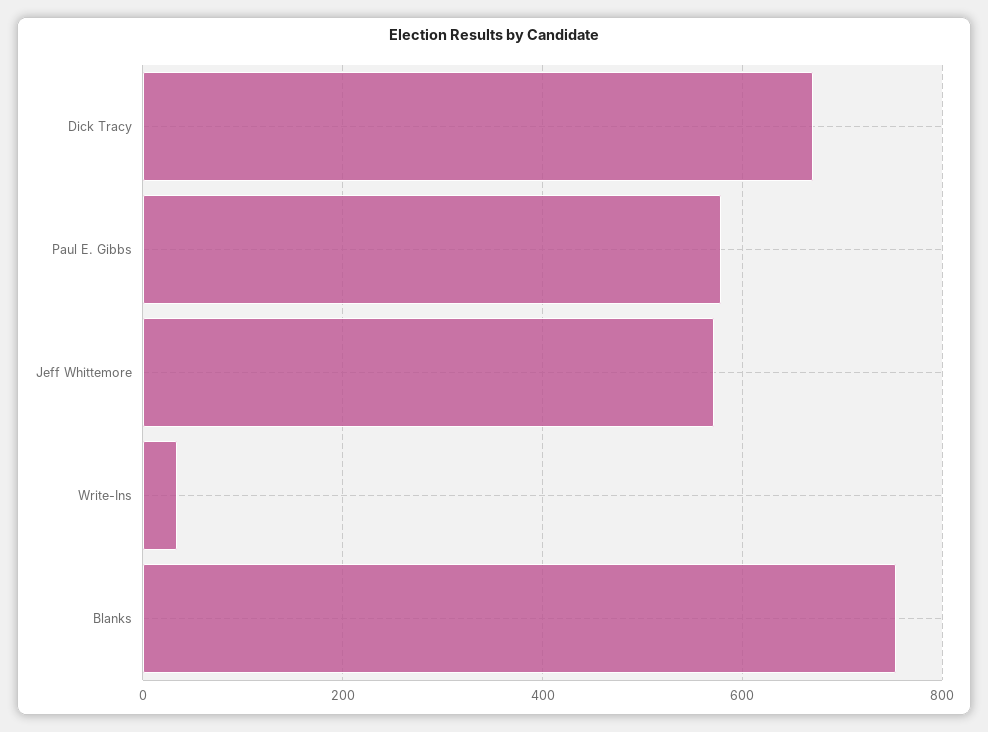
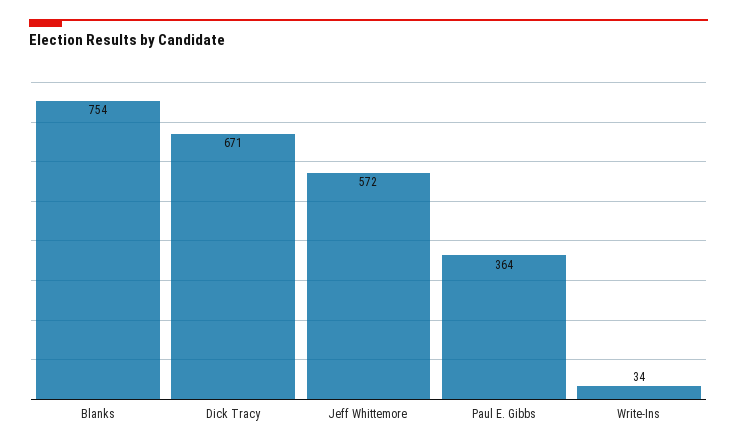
  {
    "Dick Tracy": 671,
-   "Paul E. Gibbs": 580,
+   "Paul E. Gibbs": 364,
    "Jeff Whittemore": 572,
    "Write-Ins": 34,
    "Blanks": 754
  }

